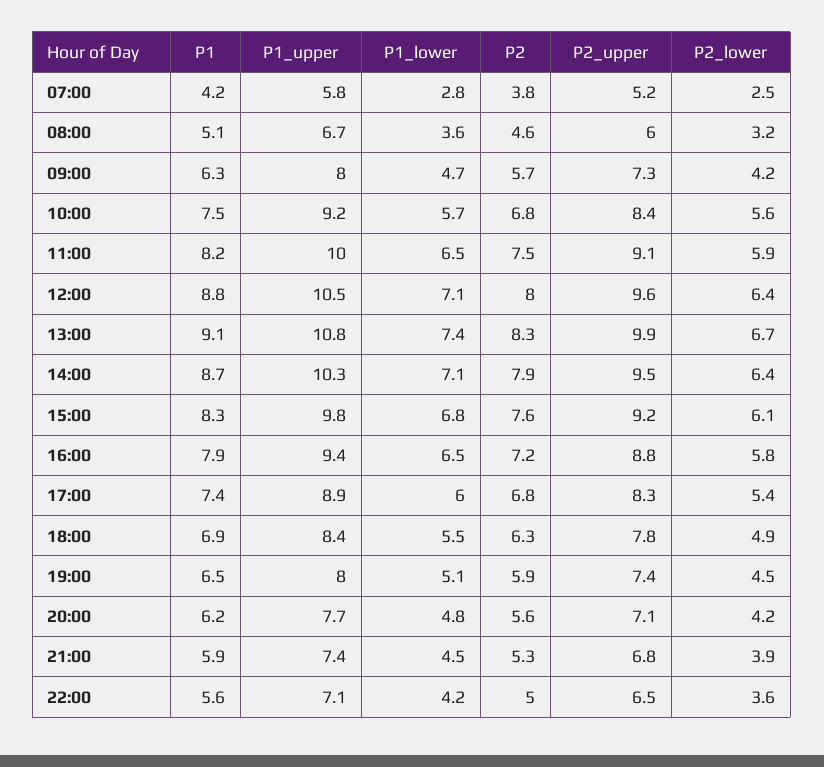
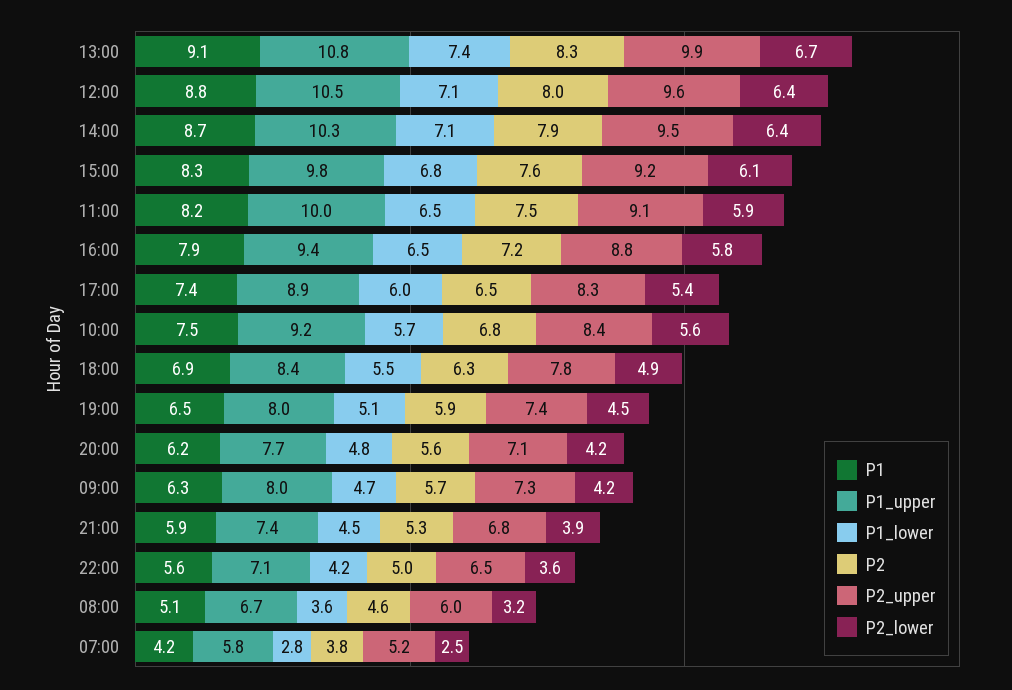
  {
    "P1": {
      "07:00": 4.2,
      "08:00": 5.1,
      "09:00": 6.3,
      "10:00": 7.5,
      "11:00": 8.2,
      "12:00": 8.8,
      "13:00": 9.1,
      "14:00": 8.7,
      "15:00": 8.3,
      "16:00": 7.9,
      "17:00": 7.4,
      "18:00": 6.9,
      "19:00": 6.5,
      "20:00": 6.2,
      "21:00": 5.9,
      "22:00": 5.6
    },
    "P1_upper": {
      "07:00": 5.8,
      "08:00": 6.7,
      "09:00": 8,
      "10:00": 9.2,
      "11:00": 10,
      "12:00": 10.5,
      "13:00": 10.8,
      "14:00": 10.3,
      "15:00": 9.8,
      "16:00": 9.4,
      "17:00": 8.9,
      "18:00": 8.4,
      "19:00": 8,
      "20:00": 7.7,
      "21:00": 7.4,
      "22:00": 7.1
    },
    "P1_lower": {
      "07:00": 2.8,
      "08:00": 3.6,
      "09:00": 4.7,
      "10:00": 5.7,
      "11:00": 6.5,
      "12:00": 7.1,
      "13:00": 7.4,
      "14:00": 7.1,
      "15:00": 6.8,
      "16:00": 6.5,
      "17:00": 6,
      "18:00": 5.5,
      "19:00": 5.1,
      "20:00": 4.8,
      "21:00": 4.5,
      "22:00": 4.2
    },
    "P2": {
      "07:00": 3.8,
      "08:00": 4.6,
      "09:00": 5.7,
      "10:00": 6.8,
      "11:00": 7.5,
      "12:00": 8,
      "13:00": 8.3,
      "14:00": 7.9,
      "15:00": 7.6,
      "16:00": 7.2,
-     "17:00": 6.8,
+     "17:00": 6.5,
      "18:00": 6.3,
      "19:00": 5.9,
      "20:00": 5.6,
      "21:00": 5.3,
      "22:00": 5
    },
    "P2_upper": {
      "07:00": 5.2,
      "08:00": 6,
      "09:00": 7.3,
      "10:00": 8.4,
      "11:00": 9.1,
      "12:00": 9.6,
      "13:00": 9.9,
      "14:00": 9.5,
      "15:00": 9.2,
      "16:00": 8.8,
      "17:00": 8.3,
      "18:00": 7.8,
      "19:00": 7.4,
      "20:00": 7.1,
      "21:00": 6.8,
      "22:00": 6.5
    },
    "P2_lower": {
      "07:00": 2.5,
      "08:00": 3.2,
      "09:00": 4.2,
      "10:00": 5.6,
      "11:00": 5.9,
      "12:00": 6.4,
      "13:00": 6.7,
      "14:00": 6.4,
      "15:00": 6.1,
      "16:00": 5.8,
      "17:00": 5.4,
      "18:00": 4.9,
      "19:00": 4.5,
      "20:00": 4.2,
      "21:00": 3.9,
      "22:00": 3.6
    }
  }

